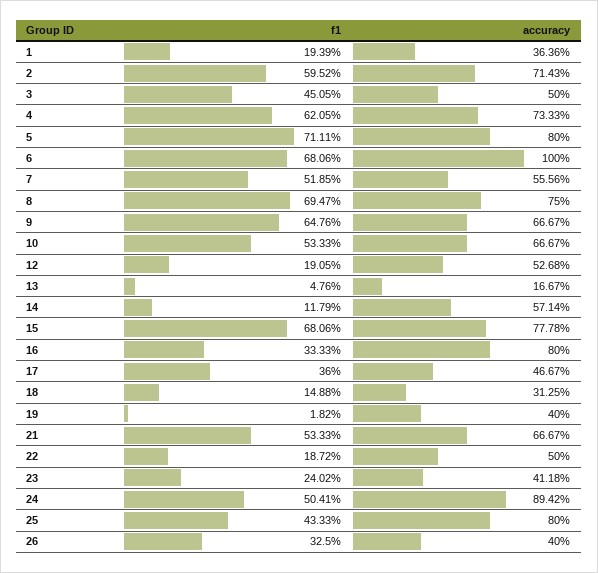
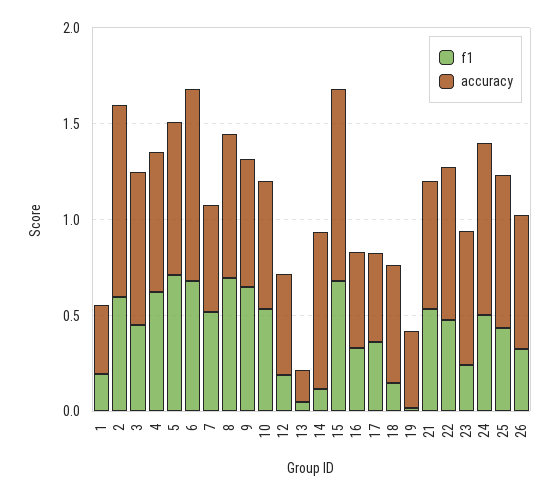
  {
    "f1": {
      "1": 0.1939,
      "2": 0.5952,
      "3": 0.4505,
      "4": 0.6205,
      "5": 0.7111,
      "6": 0.6806,
      "7": 0.5185,
      "8": 0.6947,
      "9": 0.6476,
      "10": 0.5333,
      "12": 0.1905,
      "13": 0.0476,
      "14": 0.1179,
      "15": 0.6806,
      "16": 0.3333,
      "17": 0.36,
      "18": 0.1488,
      "19": 0.0182,
      "21": 0.5333,
-     "22": 0.1872,
+     "22": 0.5,
      "23": 0.2402,
      "24": 0.5041,
      "25": 0.4333,
      "26": 0.325
    },
    "accuracy": {
      "1": 0.3636,
-     "2": 0.7143,
+     "2": 1,
-     "3": 0.5,
+     "3": 0.8,
      "4": 0.7333,
      "5": 0.8,
      "6": 1,
      "7": 0.5556,
      "8": 0.75,
      "9": 0.6667,
      "10": 0.6667,
      "12": 0.5268,
      "13": 0.1667,
-     "14": 0.5714,
+     "14": 0.8,
-     "15": 0.7778,
+     "15": 1,
-     "16": 0.8,
+     "16": 0.5,
      "17": 0.4667,
-     "18": 0.3125,
+     "18": 0.6,
      "19": 0.4,
      "21": 0.6667,
-     "22": 0.5,
+     "22": 0.8,
-     "23": 0.4118,
+     "23": 0.7,
      "24": 0.8942,
      "25": 0.8,
-     "26": 0.4
+     "26": 0.7
    }
  }

